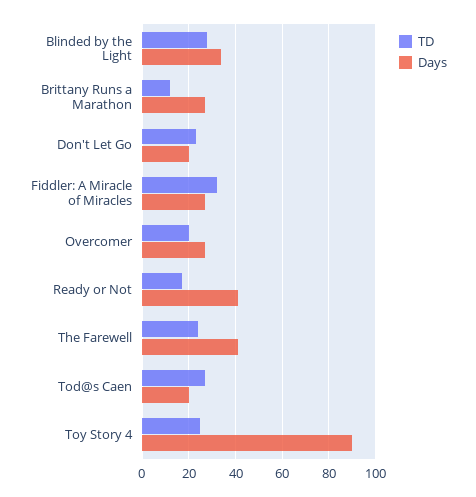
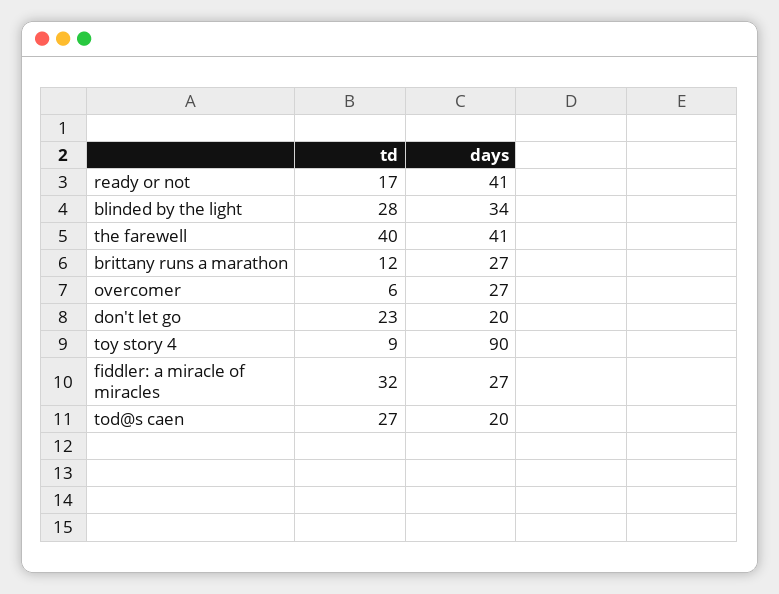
  {
    "TD": {
      "Blinded by the Light": 28,
      "Brittany Runs a Marathon": 12,
      "Don't Let Go": 23,
      "Fiddler: A Miracle of Miracles": 32,
-     "Overcomer": 20,
+     "Overcomer": 6,
      "Ready or Not": 17,
-     "The Farewell": 25,
+     "The Farewell": 40,
      "Tod@s Caen": 27,
-     "Toy Story 4": 25
+     "Toy Story 4": 9
    },
    "Days": {
      "Blinded by the Light": 34,
      "Brittany Runs a Marathon": 27,
      "Don't Let Go": 20,
      "Fiddler: A Miracle of Miracles": 27,
      "Overcomer": 27,
      "Ready or Not": 41,
      "The Farewell": 41,
      "Tod@s Caen": 20,
      "Toy Story 4": 90
    }
  }

